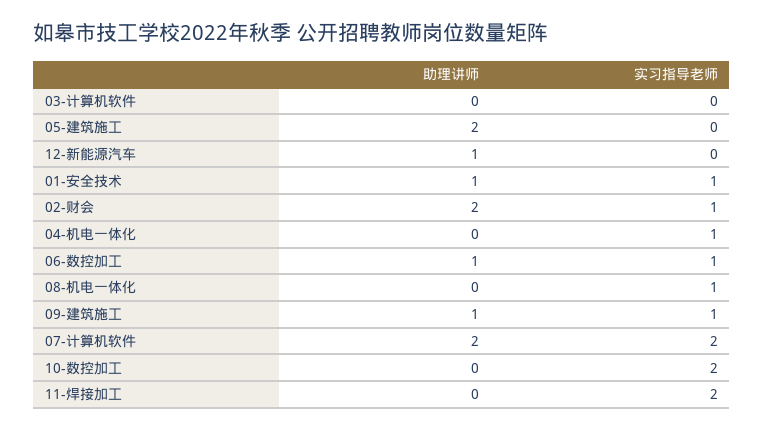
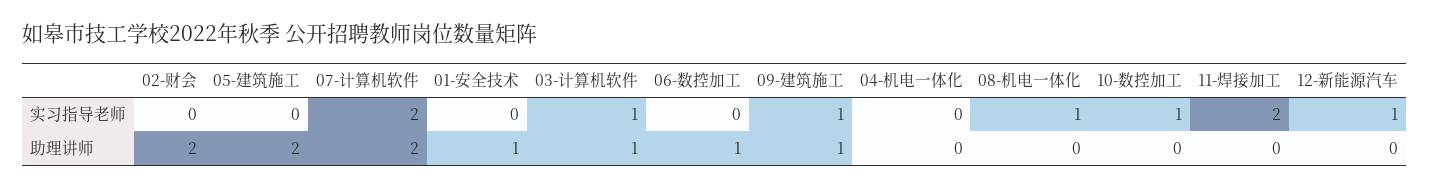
  {
    "助理讲师": {
-     "03-计算机软件": 0,
+     "03-计算机软件": 1,
      "05-建筑施工": 2,
-     "12-新能源汽车": 1,
+     "12-新能源汽车": 0,
      "01-安全技术": 1,
      "02-财会": 2,
      "04-机电一体化": 0,
      "06-数控加工": 1,
      "08-机电一体化": 0,
      "09-建筑施工": 1,
      "07-计算机软件": 2,
      "10-数控加工": 0,
      "11-焊接加工": 0
    },
    "实习指导老师": {
-     "03-计算机软件": 0,
+     "03-计算机软件": 1,
      "05-建筑施工": 0,
-     "12-新能源汽车": 0,
+     "12-新能源汽车": 1,
-     "01-安全技术": 1,
+     "01-安全技术": 0,
-     "02-财会": 1,
+     "02-财会": 0,
-     "04-机电一体化": 1,
+     "04-机电一体化": 0,
-     "06-数控加工": 1,
+     "06-数控加工": 0,
      "08-机电一体化": 1,
      "09-建筑施工": 1,
      "07-计算机软件": 2,
-     "10-数控加工": 2,
+     "10-数控加工": 1,
      "11-焊接加工": 2
    }
  }

